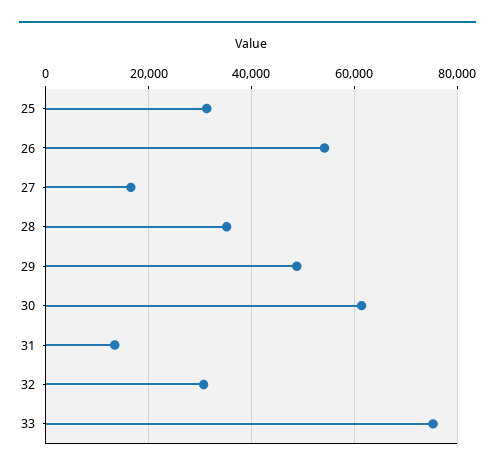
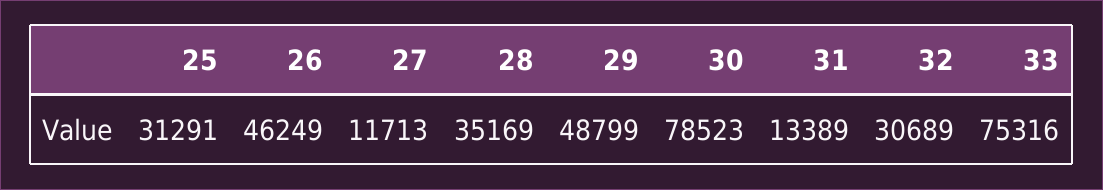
  {
    "25": 31291,
-   "26": 54000,
+   "26": 46249,
-   "27": 16000,
+   "27": 11713,
    "28": 35169,
    "29": 48799,
-   "30": 62000,
+   "30": 78523,
    "31": 13389,
    "32": 30689,
    "33": 75316
  }

